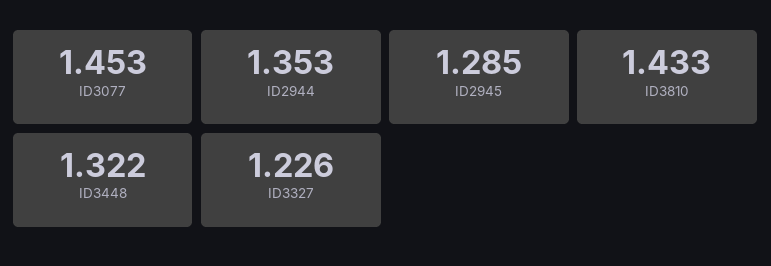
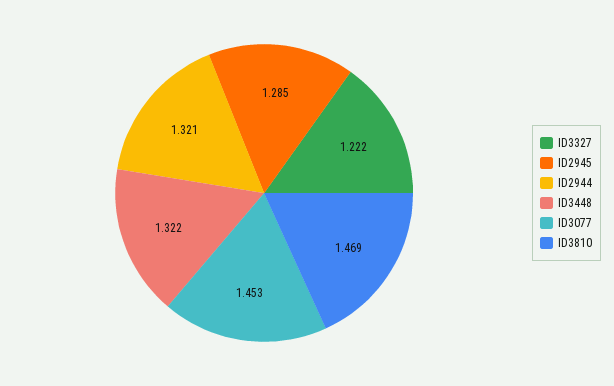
  {
    "ID3077": 1.453,
-   "ID2944": 1.353,
+   "ID2944": 1.321,
    "ID2945": 1.285,
-   "ID3810": 1.433,
+   "ID3810": 1.469,
    "ID3448": 1.322,
-   "ID3327": 1.226
+   "ID3327": 1.222
  }

